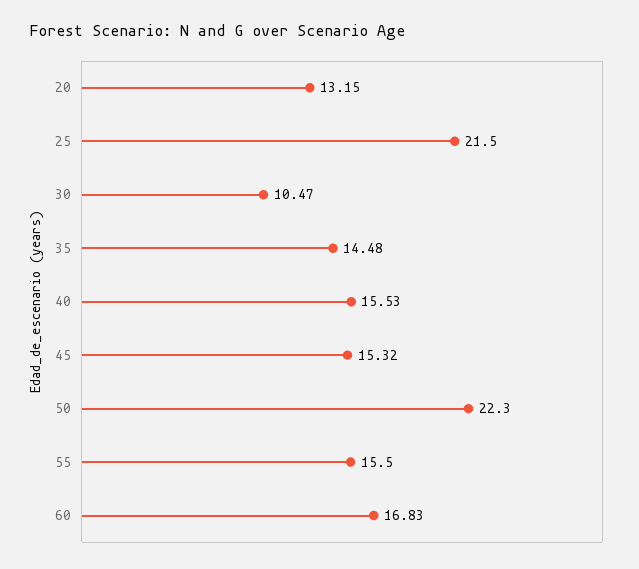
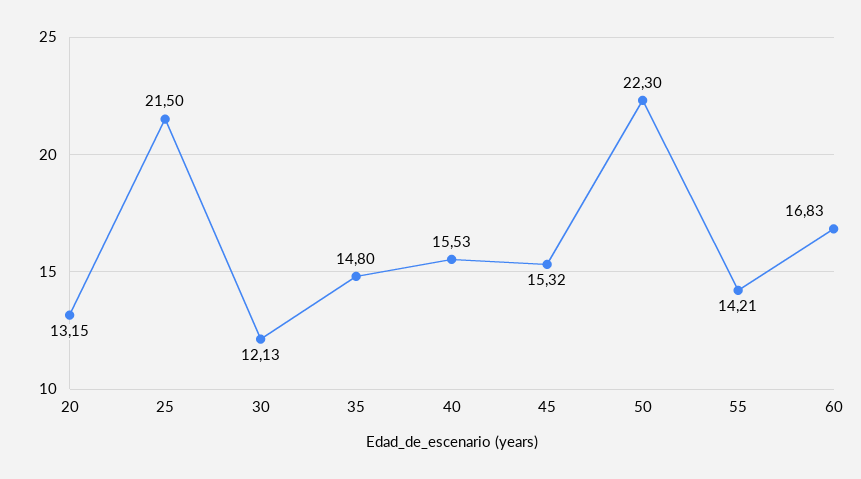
  {
    "20": 13.15,
    "25": 21.5,
-   "30": 10.47,
+   "30": 12.13,
-   "35": 14.48,
+   "35": 14.8,
    "40": 15.53,
    "45": 15.32,
    "50": 22.3,
-   "55": 15.5,
+   "55": 14.21,
    "60": 16.83
  }

